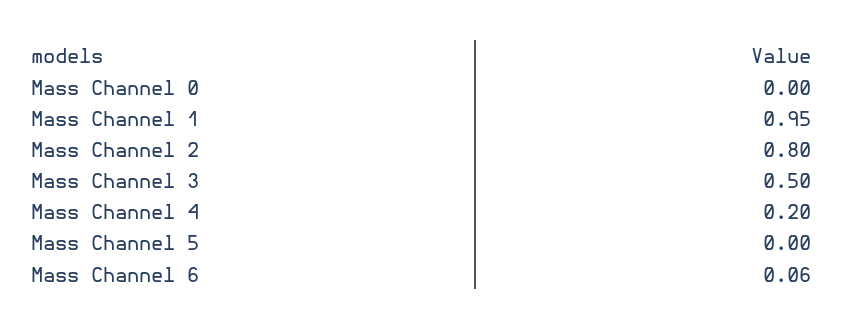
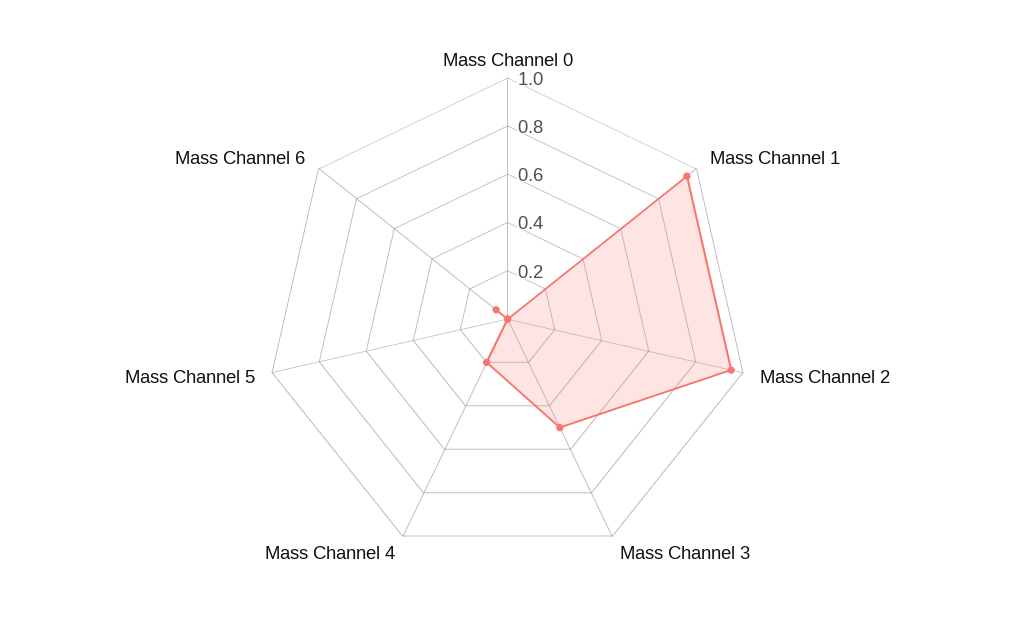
  {
    "Mass Channel 0": 0,
    "Mass Channel 1": 0.95,
-   "Mass Channel 2": 0.8,
+   "Mass Channel 2": 0.95,
    "Mass Channel 3": 0.5,
    "Mass Channel 4": 0.2,
    "Mass Channel 5": 0,
    "Mass Channel 6": 0.06
  }

